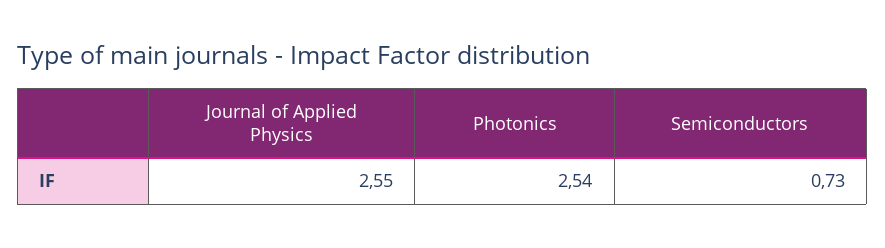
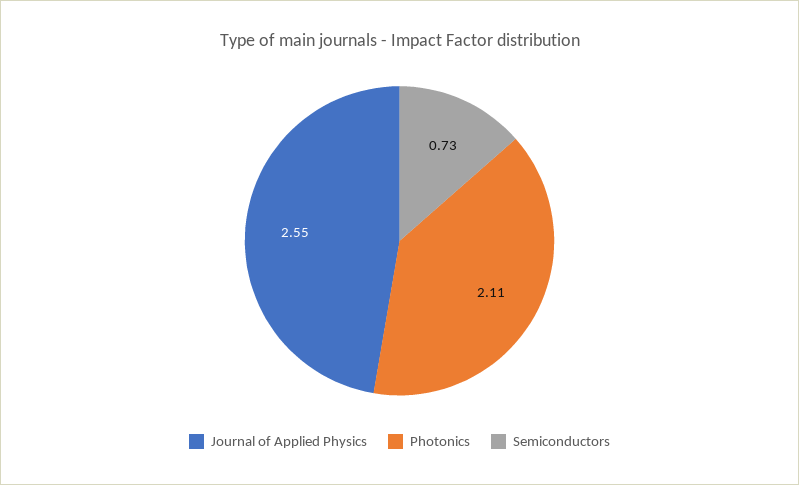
  {
    "Journal of Applied Physics": 2.55,
-   "Photonics": 2.54,
+   "Photonics": 2.11,
    "Semiconductors": 0.73
  }

